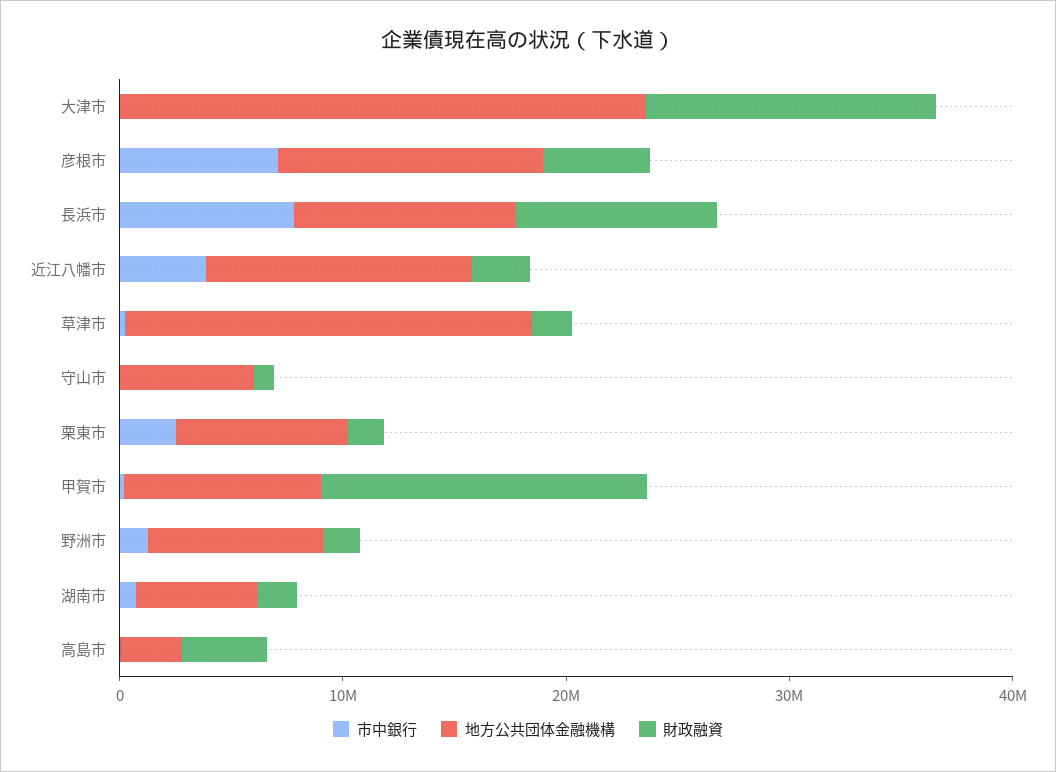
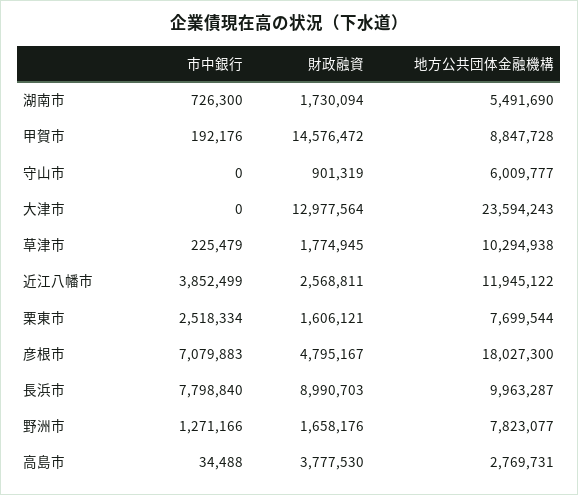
  {
    "市中銀行": {
      "大津市": 0,
      "彦根市": 7079883,
      "長浜市": 7798840,
      "近江八幡市": 3852499,
      "草津市": 225479,
      "守山市": 0,
      "栗東市": 2518334,
      "甲賀市": 192176,
      "野洲市": 1271166,
      "湖南市": 726300,
      "高島市": 34488
    },
    "地方公共団体金融機構": {
      "大津市": 23594243,
-     "彦根市": 12000000,
+     "彦根市": 18027300,
      "長浜市": 9963287,
      "近江八幡市": 11945122,
-     "草津市": 18000000,
+     "草津市": 10294938,
      "守山市": 6009777,
      "栗東市": 7699544,
      "甲賀市": 8847728,
      "野洲市": 7823077,
      "湖南市": 5491690,
      "高島市": 2769731
    },
    "財政融資": {
      "大津市": 12977564,
      "彦根市": 4795167,
      "長浜市": 8990703,
      "近江八幡市": 2568811,
      "草津市": 1774945,
      "守山市": 901319,
      "栗東市": 1606121,
      "甲賀市": 14576472,
      "野洲市": 1658176,
      "湖南市": 1730094,
      "高島市": 3777530
    }
  }

